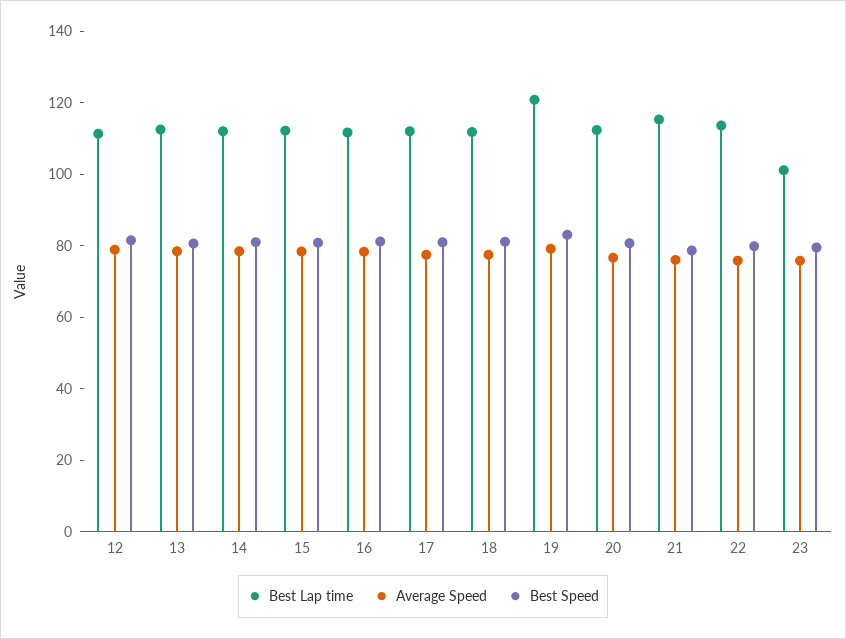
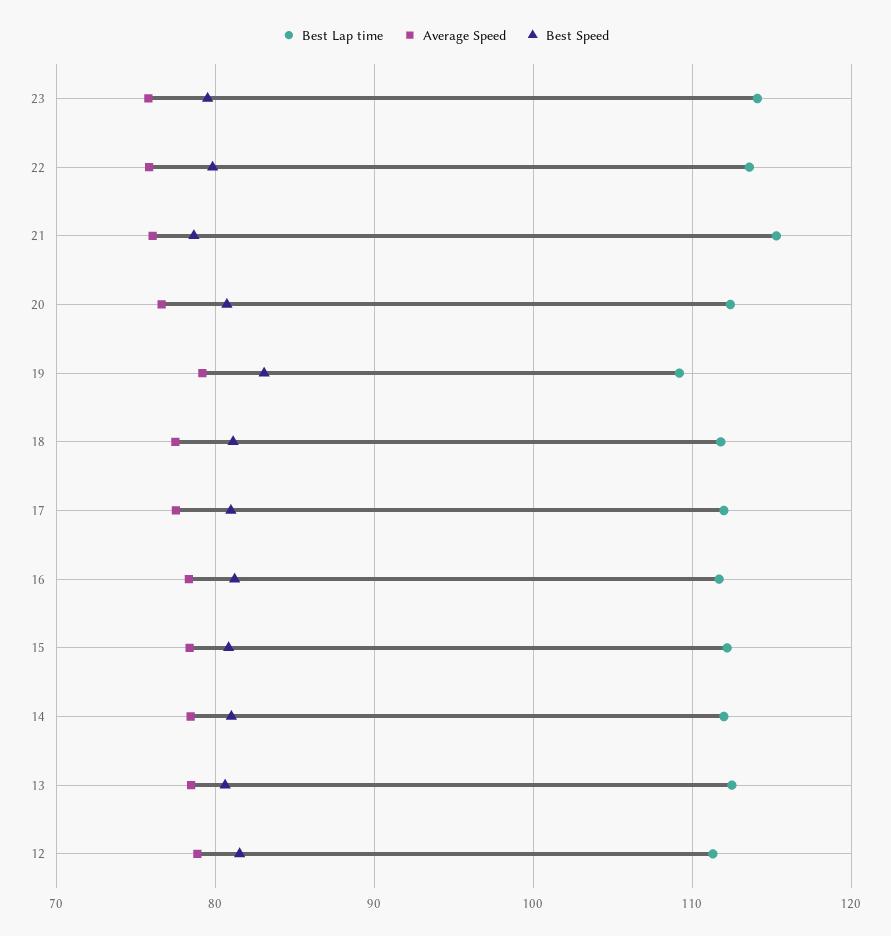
  {
    "Best Lap time": {
      "12": 111,
      "13": 113,
      "14": 112,
      "15": 112,
      "16": 112,
      "17": 112,
      "18": 112,
-     "19": 120,
+     "19": 109,
      "20": 112,
      "21": 115,
      "22": 114,
-     "23": 100
+     "23": 114
    },
    "Average Speed": {
      "12": 79,
      "13": 78,
      "14": 78,
      "15": 78,
      "16": 78,
      "17": 78,
      "18": 78,
      "19": 79,
      "20": 77,
      "21": 76,
      "22": 76,
      "23": 76
    },
    "Best Speed": {
      "12": 82,
      "13": 81,
      "14": 81,
      "15": 81,
      "16": 81,
      "17": 81,
      "18": 81,
      "19": 83,
      "20": 81,
      "21": 79,
      "22": 80,
      "23": 80
    }
  }

